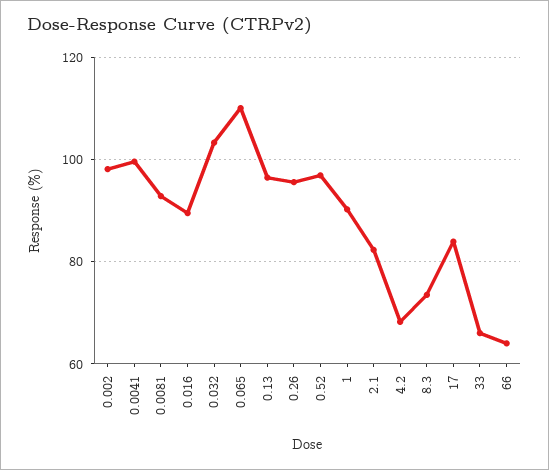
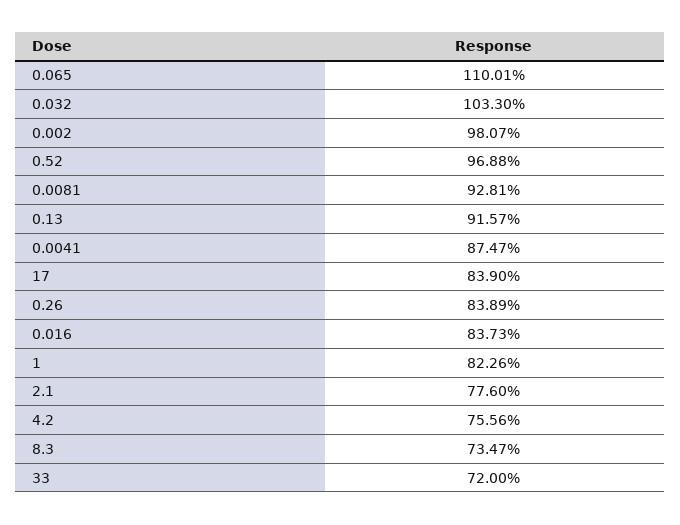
  {
    "0.002": 98.07,
-   "0.0041": 100,
+   "0.0041": 87.47,
    "0.0081": 92.81,
-   "0.016": 90,
+   "0.016": 83.73,
    "0.032": 103.3,
    "0.065": 110.01,
-   "0.13": 96,
+   "0.13": 91.57,
-   "0.26": 96,
+   "0.26": 83.89,
    "0.52": 96.88,
-   "1": 90,
+   "1": 82.26,
-   "2.1": 82,
+   "2.1": 77.6,
-   "4.2": 68,
+   "4.2": 75.56,
    "8.3": 73.47,
    "17": 83.9,
-   "33": 66,
+   "33": 72
-   "66": 64
  }

